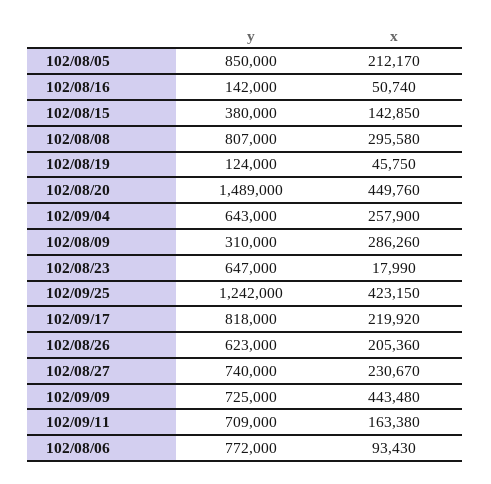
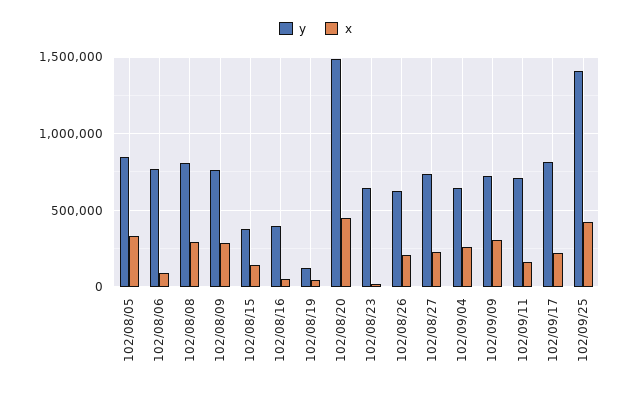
  {
    "y": {
      "102/08/05": 850000,
-     "102/08/16": 142000,
+     "102/08/16": 400000,
      "102/08/15": 380000,
      "102/08/08": 807000,
      "102/08/19": 124000,
      "102/08/20": 1489000,
      "102/09/04": 643000,
-     "102/08/09": 310000,
+     "102/08/09": 750000,
      "102/08/23": 647000,
-     "102/09/25": 1242000,
+     "102/09/25": 1400000,
      "102/09/17": 818000,
      "102/08/26": 623000,
      "102/08/27": 740000,
      "102/09/09": 725000,
      "102/09/11": 709000,
      "102/08/06": 772000
    },
    "x": {
-     "102/08/05": 212170,
+     "102/08/05": 350000,
      "102/08/16": 50740,
      "102/08/15": 142850,
      "102/08/08": 295580,
      "102/08/19": 45750,
      "102/08/20": 449760,
      "102/09/04": 257900,
      "102/08/09": 286260,
      "102/08/23": 17990,
      "102/09/25": 423150,
      "102/09/17": 219920,
      "102/08/26": 205360,
      "102/08/27": 230670,
-     "102/09/09": 443480,
+     "102/09/09": 300000,
      "102/09/11": 163380,
      "102/08/06": 93430
    }
  }

